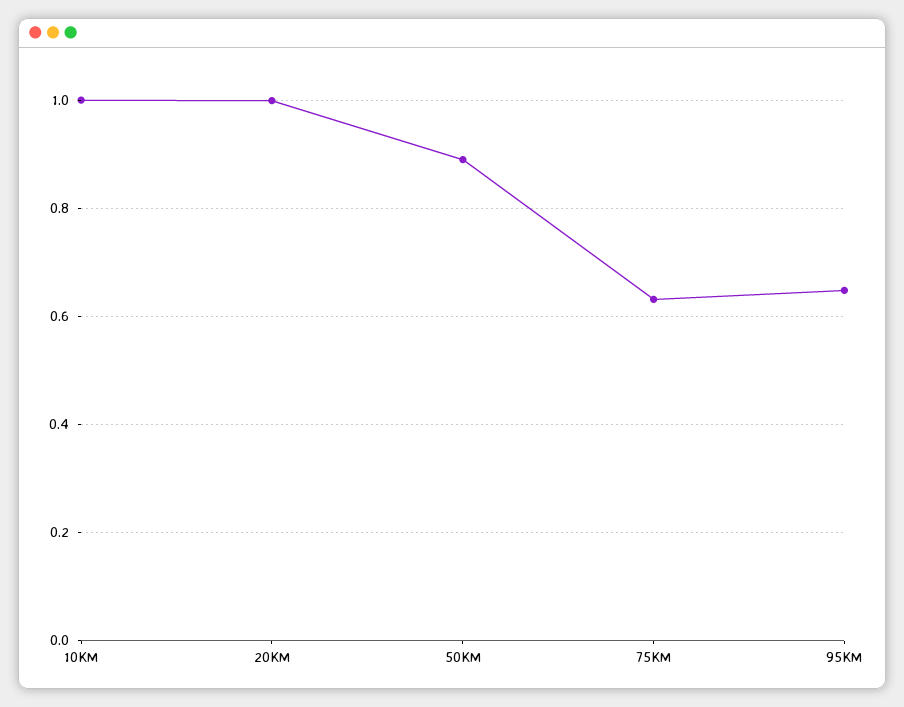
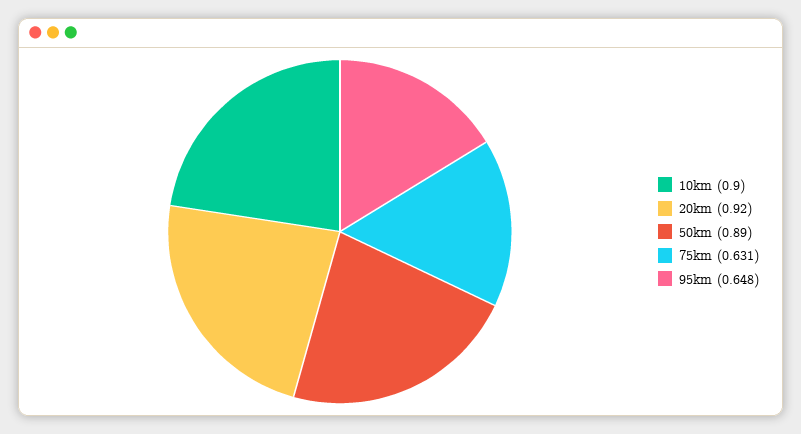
  {
-   "10KM": 1,
+   "10KM": 0.9,
-   "20KM": 1,
+   "20KM": 0.92,
    "50KM": 0.89,
    "75KM": 0.631,
    "95KM": 0.648
  }

